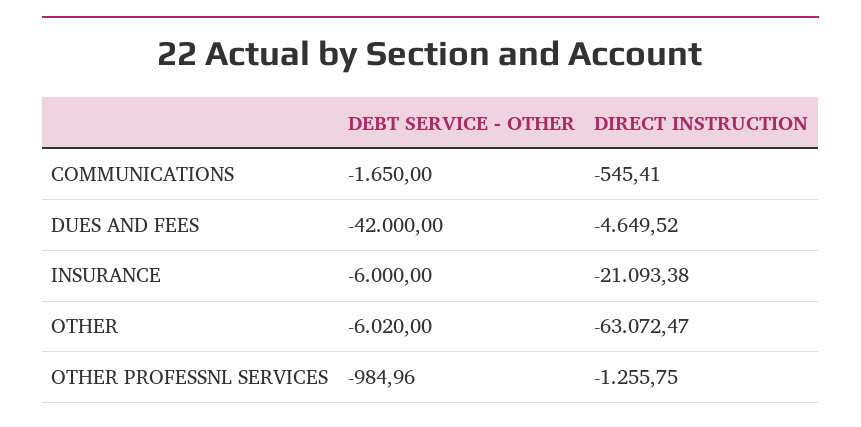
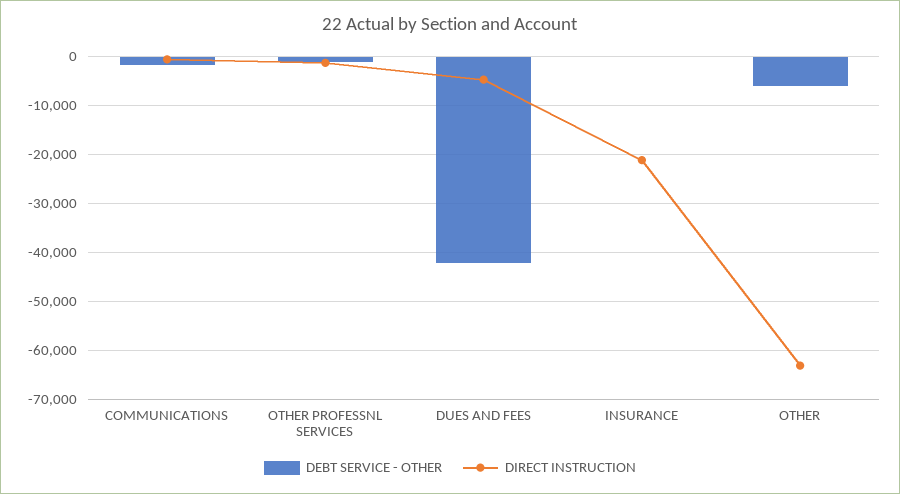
  {
    "DEBT SERVICE - OTHER": {
      "COMMUNICATIONS": -1650,
      "DUES AND FEES": -42000,
-     "INSURANCE": -6000,
+     "INSURANCE": 0,
      "OTHER": -6020,
      "OTHER PROFESSNL SERVICES": -984.96
    },
    "DIRECT INSTRUCTION": {
      "COMMUNICATIONS": -545.41,
      "DUES AND FEES": -4649.52,
      "INSURANCE": -21093.38,
      "OTHER": -63072.47,
      "OTHER PROFESSNL SERVICES": -1255.75
    }
  }

